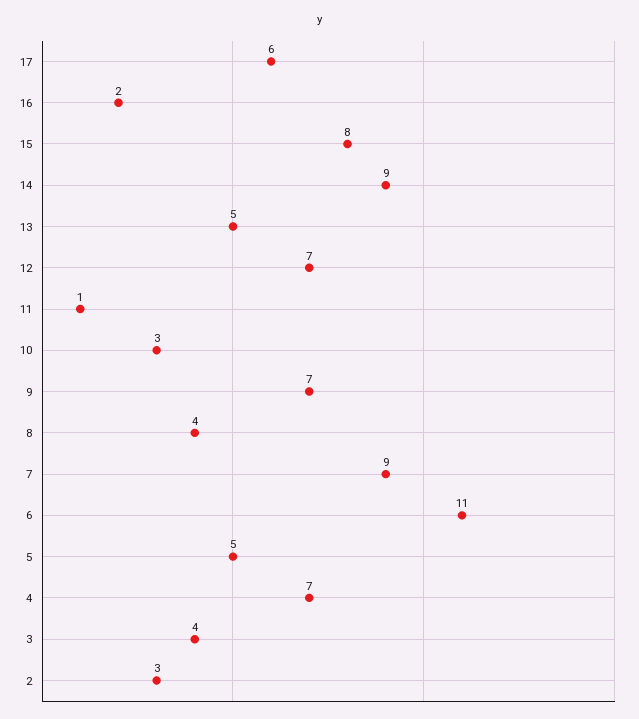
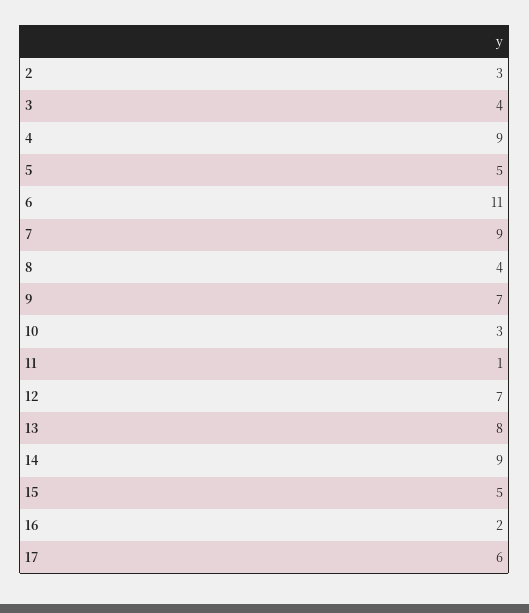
  {
    "17": 6,
    "16": 2,
-   "15": 8,
+   "15": 5,
    "14": 9,
-   "13": 5,
+   "13": 8,
    "12": 7,
    "11": 1,
    "10": 3,
    "9": 7,
    "8": 4,
    "7": 9,
    "6": 11,
    "5": 5,
-   "4": 7,
+   "4": 9,
    "3": 4,
    "2": 3
  }

